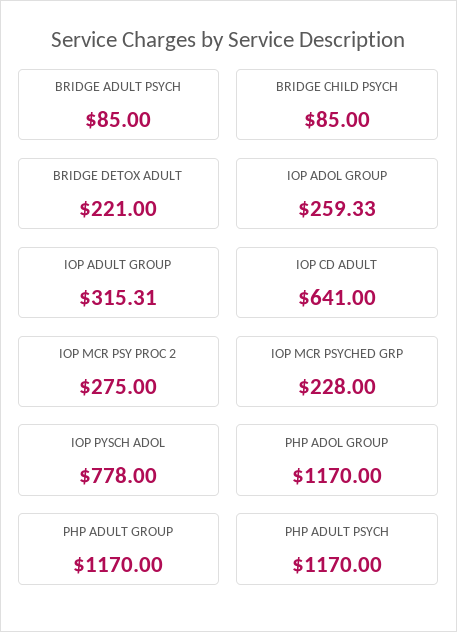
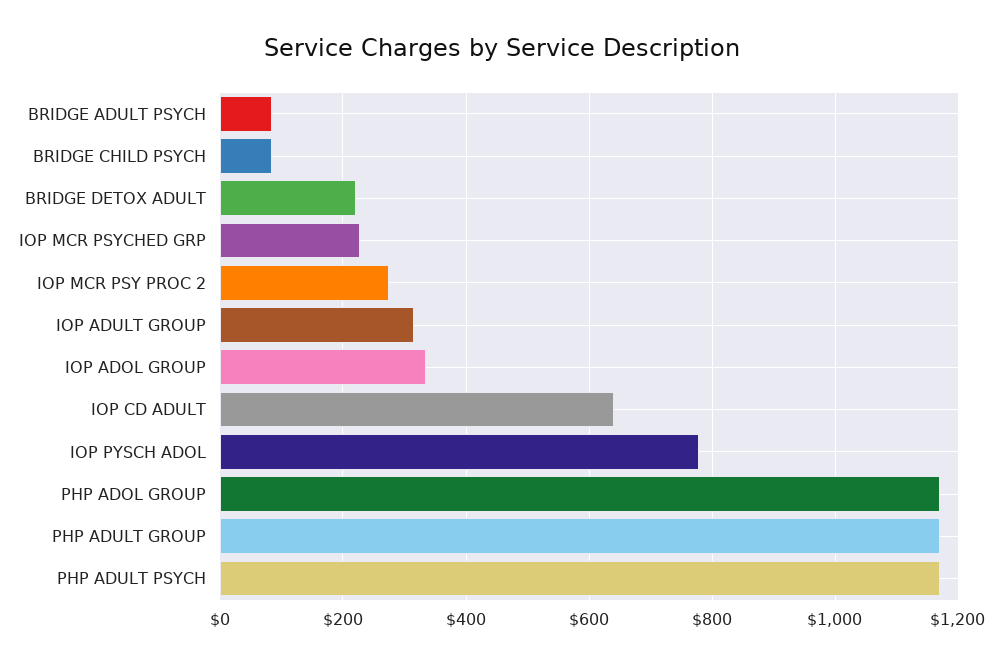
  {
    "BRIDGE ADULT PSYCH": 85,
    "BRIDGE CHILD PSYCH": 85,
    "BRIDGE DETOX ADULT": 221,
-   "IOP ADOL GROUP": 259.33,
+   "IOP ADOL GROUP": 340,
    "IOP ADULT GROUP": 315.31,
    "IOP CD ADULT": 641,
    "IOP MCR PSY PROC 2": 275,
    "IOP MCR PSYCHED GRP": 228,
    "IOP PYSCH ADOL": 778,
    "PHP ADOL GROUP": 1170,
    "PHP ADULT GROUP": 1170,
    "PHP ADULT PSYCH": 1170
  }

